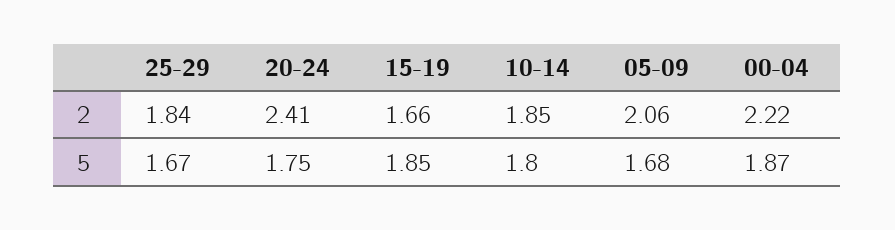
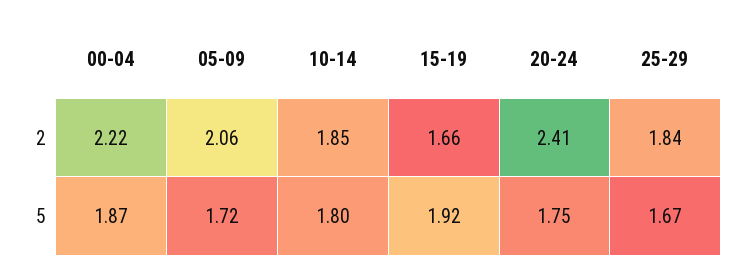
  {
    "25-29": {
      "2": 1.84,
      "5": 1.67
    },
    "20-24": {
      "2": 2.41,
      "5": 1.75
    },
    "15-19": {
      "2": 1.66,
-     "5": 1.85
+     "5": 1.92
    },
    "10-14": {
      "2": 1.85,
      "5": 1.8
    },
    "05-09": {
      "2": 2.06,
-     "5": 1.68
+     "5": 1.72
    },
    "00-04": {
      "2": 2.22,
      "5": 1.87
    }
  }

